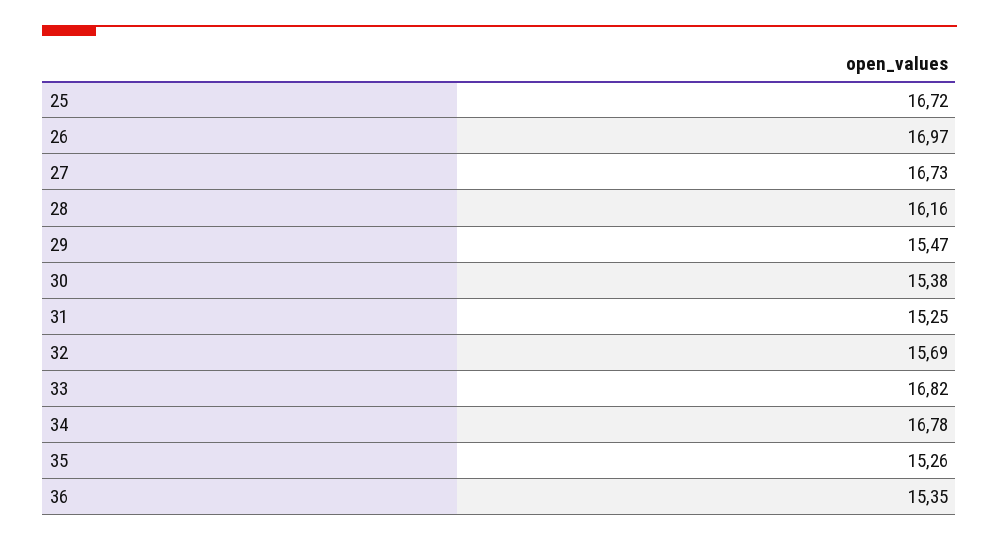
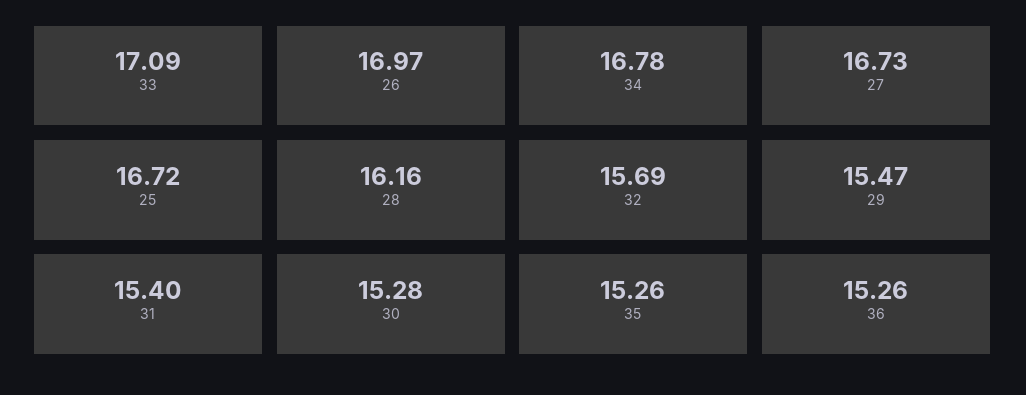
  {
    "25": 16.72,
    "26": 16.97,
    "27": 16.73,
    "28": 16.16,
    "29": 15.47,
-   "30": 15.38,
+   "30": 15.28,
-   "31": 15.25,
+   "31": 15.4,
    "32": 15.69,
-   "33": 16.82,
+   "33": 17.09,
    "34": 16.78,
    "35": 15.26,
-   "36": 15.35
+   "36": 15.26
  }

